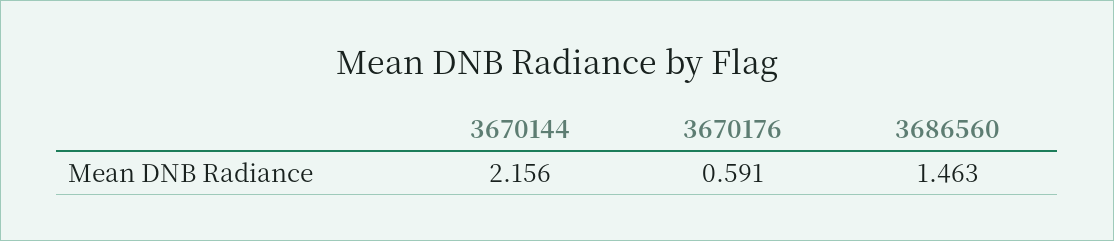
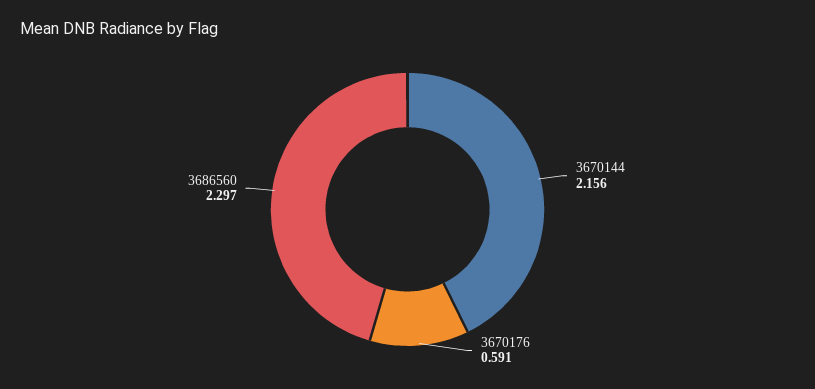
  {
    "3670144": 2.156,
    "3670176": 0.591,
-   "3686560": 1.463
+   "3686560": 2.297
  }

